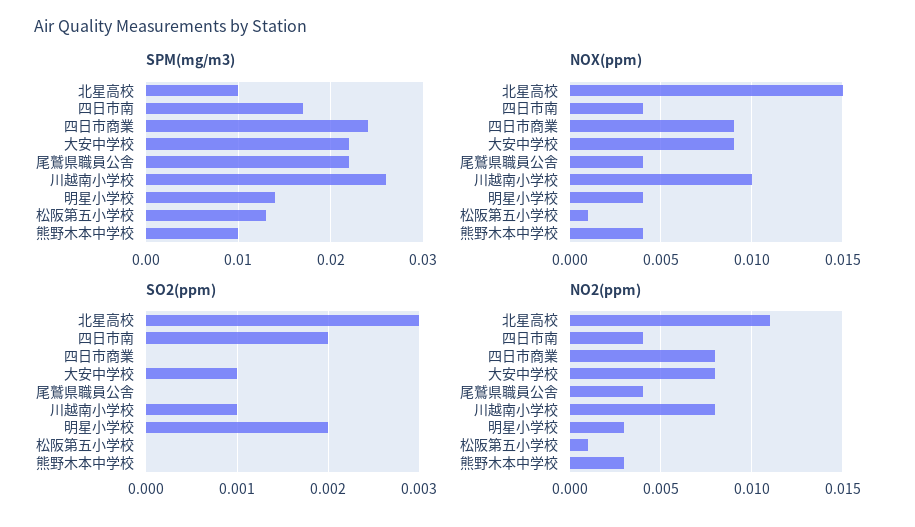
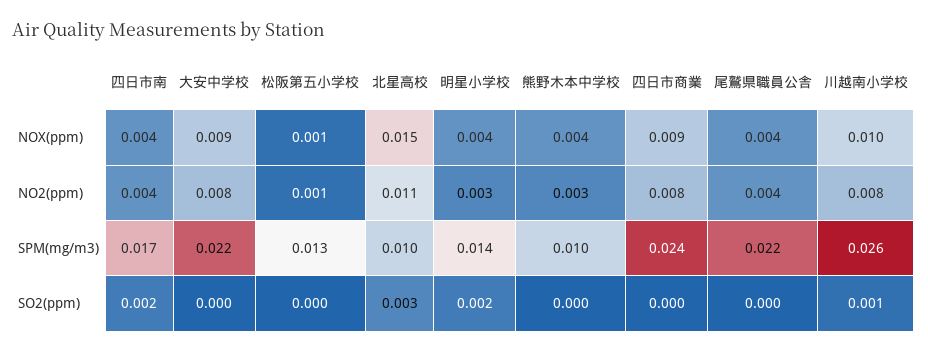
  {
    "SPM(mg/m3)": {
      "北星高校": 0.01,
      "四日市南": 0.017,
      "四日市商業": 0.024,
      "大安中学校": 0.022,
      "尾鷲県職員公舎": 0.022,
      "川越南小学校": 0.026,
      "明星小学校": 0.014,
      "松阪第五小学校": 0.013,
      "熊野木本中学校": 0.01
    },
    "NOX(ppm)": {
      "北星高校": 0.015,
      "四日市南": 0.004,
      "四日市商業": 0.009,
      "大安中学校": 0.009,
      "尾鷲県職員公舎": 0.004,
      "川越南小学校": 0.01,
      "明星小学校": 0.004,
      "松阪第五小学校": 0.001,
      "熊野木本中学校": 0.004
    },
    "SO2(ppm)": {
      "北星高校": 0.003,
      "四日市南": 0.002,
      "四日市商業": 0,
-     "大安中学校": 0.001,
+     "大安中学校": 0,
      "尾鷲県職員公舎": 0,
      "川越南小学校": 0.001,
      "明星小学校": 0.002,
      "松阪第五小学校": 0,
      "熊野木本中学校": 0
    },
    "NO2(ppm)": {
      "北星高校": 0.011,
      "四日市南": 0.004,
      "四日市商業": 0.008,
      "大安中学校": 0.008,
      "尾鷲県職員公舎": 0.004,
      "川越南小学校": 0.008,
      "明星小学校": 0.003,
      "松阪第五小学校": 0.001,
      "熊野木本中学校": 0.003
    }
  }

